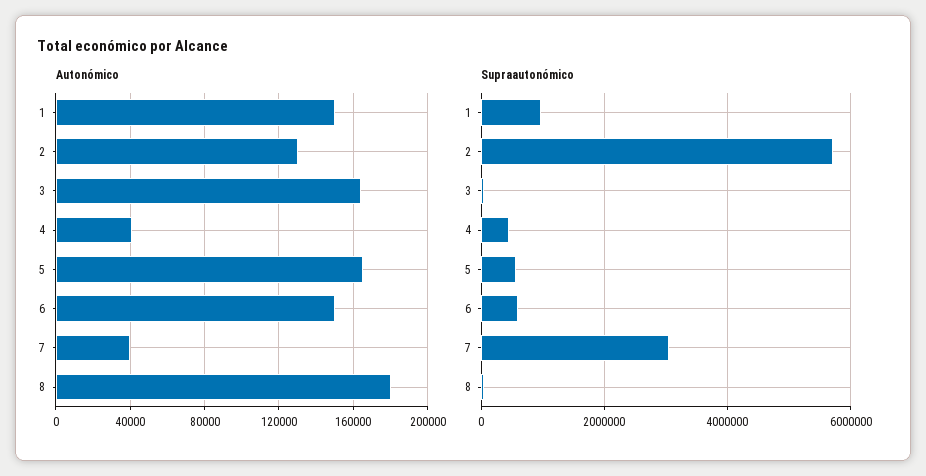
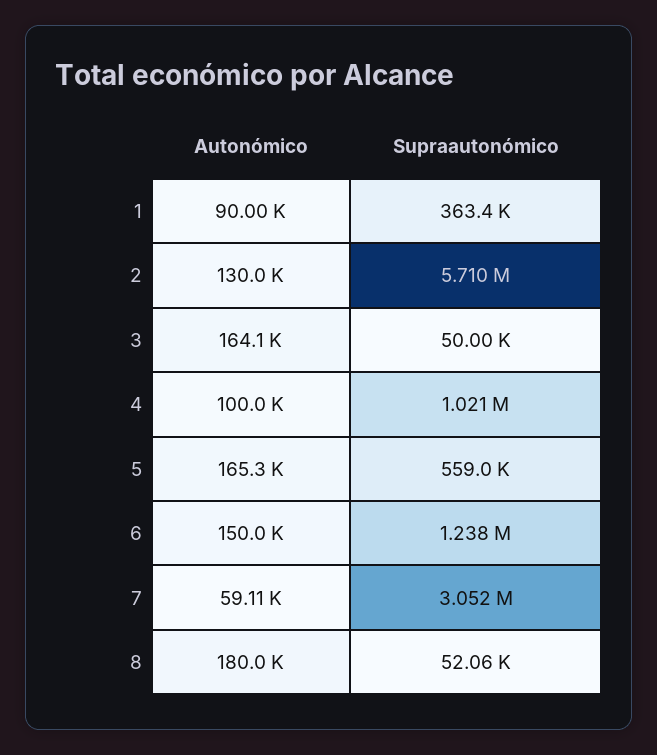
  {
    "Autonómico": {
-     "1": 150000,
+     "1": 90000,
      "2": 130000,
      "3": 164100,
-     "4": 40000,
+     "4": 100000,
      "5": 165300,
      "6": 150000,
-     "7": 40000,
+     "7": 59110,
      "8": 180000
    },
    "Supraautonómico": {
-     "1": 1000000,
+     "1": 363400,
      "2": 5710000,
      "3": 50000,
-     "4": 400000,
+     "4": 1021000,
      "5": 559000,
-     "6": 600000,
+     "6": 1238000,
      "7": 3052000,
      "8": 52060
    }
  }

